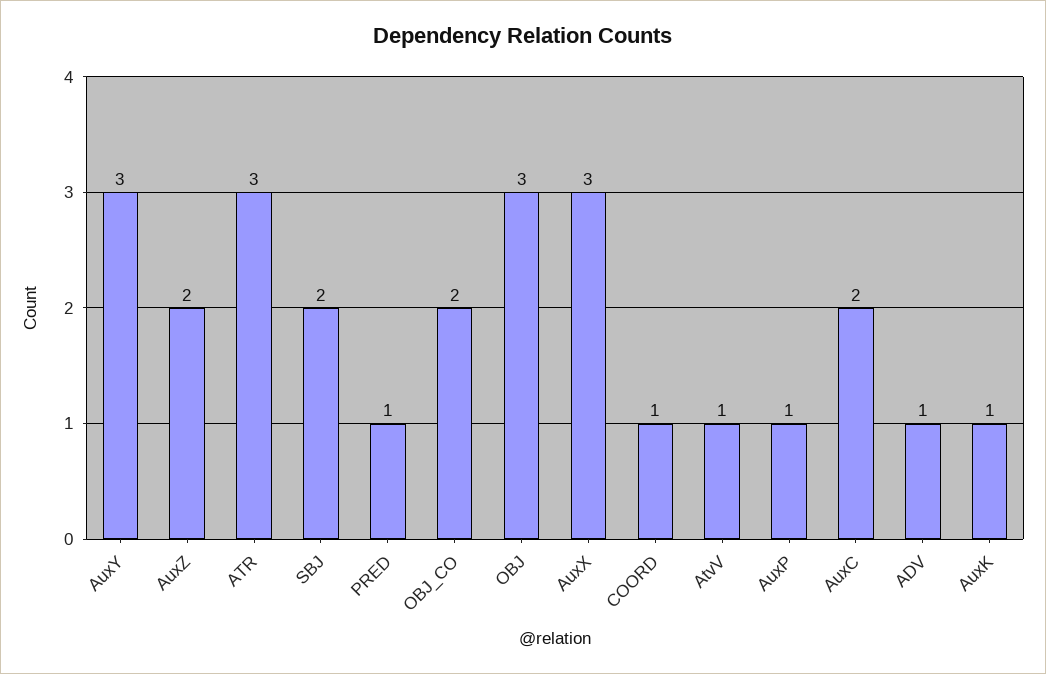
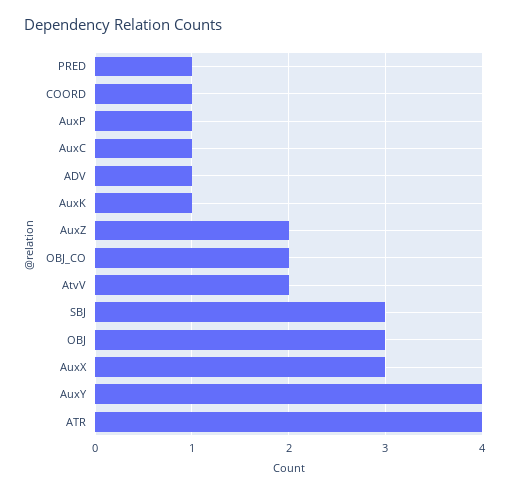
  {
-   "AuxY": 3,
+   "AuxY": 4,
    "AuxZ": 2,
-   "ATR": 3,
+   "ATR": 4,
-   "SBJ": 2,
+   "SBJ": 3,
    "PRED": 1,
    "OBJ_CO": 2,
    "OBJ": 3,
    "AuxX": 3,
    "COORD": 1,
-   "AtvV": 1,
+   "AtvV": 2,
    "AuxP": 1,
-   "AuxC": 2,
+   "AuxC": 1,
    "ADV": 1,
    "AuxK": 1
  }

